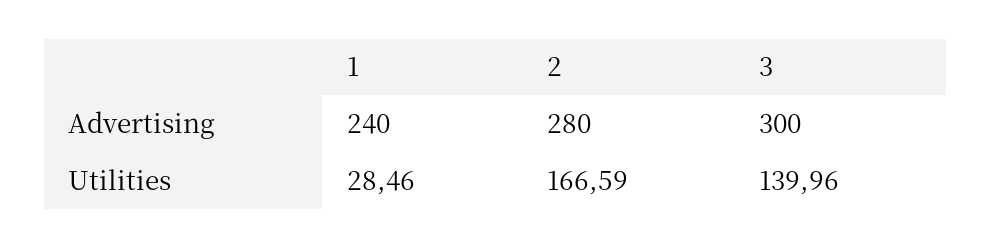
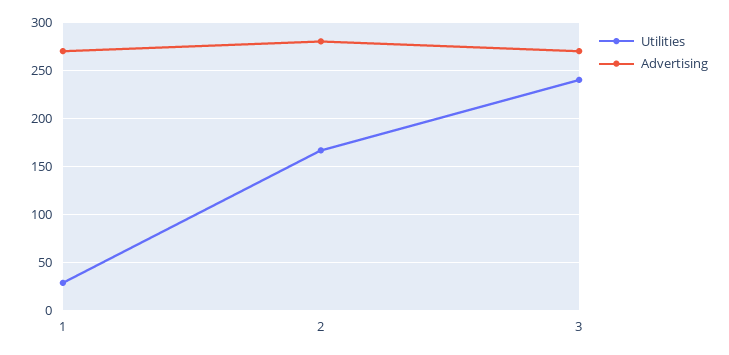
  {
    "Advertising": {
-     "1": 240,
+     "1": 270,
      "2": 280,
-     "3": 300
+     "3": 270
    },
    "Utilities": {
      "1": 28.46,
      "2": 166.59,
-     "3": 139.96
+     "3": 240
    }
  }

